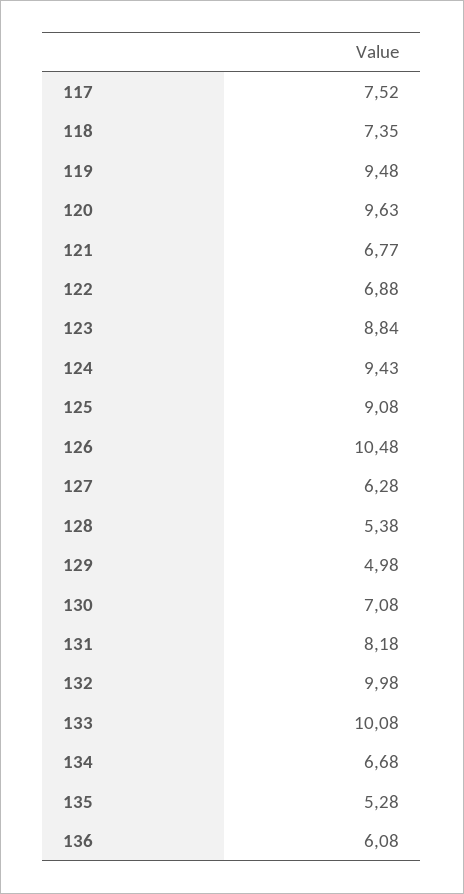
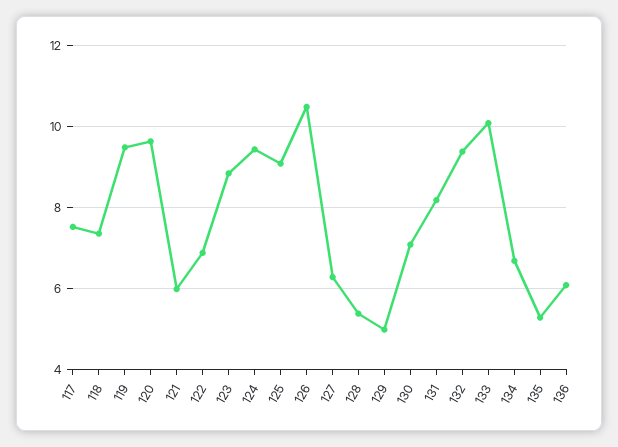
  {
    "117": 7.52,
    "118": 7.35,
    "119": 9.48,
    "120": 9.63,
-   "121": 6.77,
+   "121": 6,
    "122": 6.88,
    "123": 8.84,
    "124": 9.43,
    "125": 9.08,
    "126": 10.48,
    "127": 6.28,
    "128": 5.38,
    "129": 4.98,
    "130": 7.08,
    "131": 8.18,
-   "132": 9.98,
+   "132": 9.4,
    "133": 10.08,
    "134": 6.68,
    "135": 5.28,
    "136": 6.08
  }

